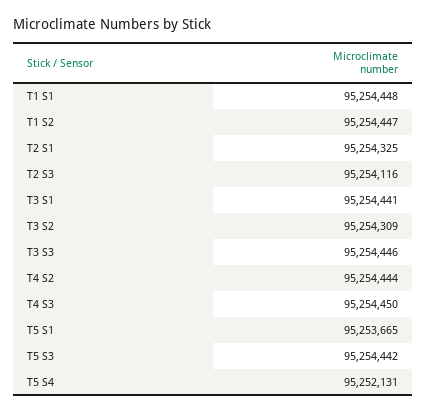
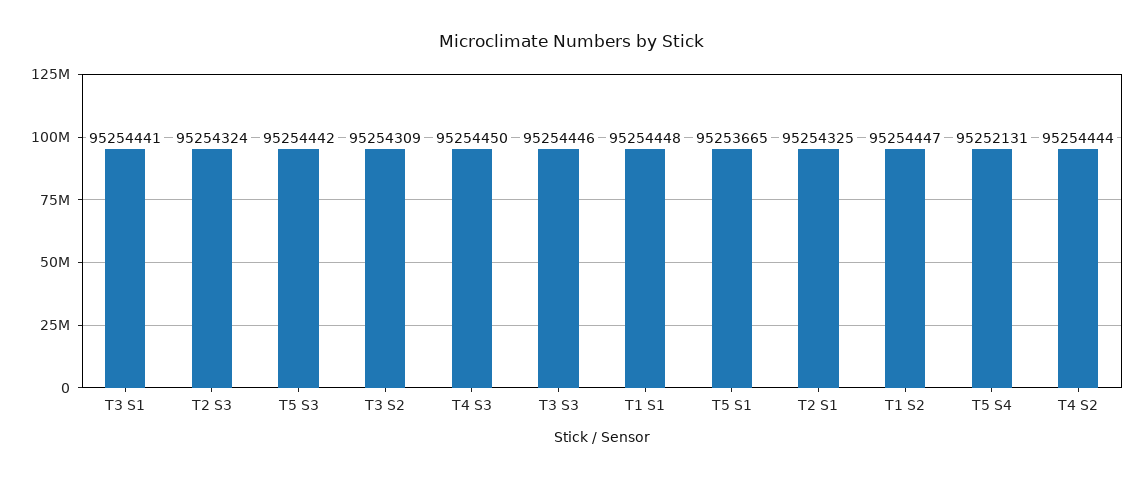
  {
    "T1 S1": 95254448,
    "T1 S2": 95254447,
    "T2 S1": 95254325,
-   "T2 S3": 95254116,
+   "T2 S3": 95254324,
    "T3 S1": 95254441,
    "T3 S2": 95254309,
    "T3 S3": 95254446,
    "T4 S2": 95254444,
    "T4 S3": 95254450,
    "T5 S1": 95253665,
    "T5 S3": 95254442,
    "T5 S4": 95252131
  }

